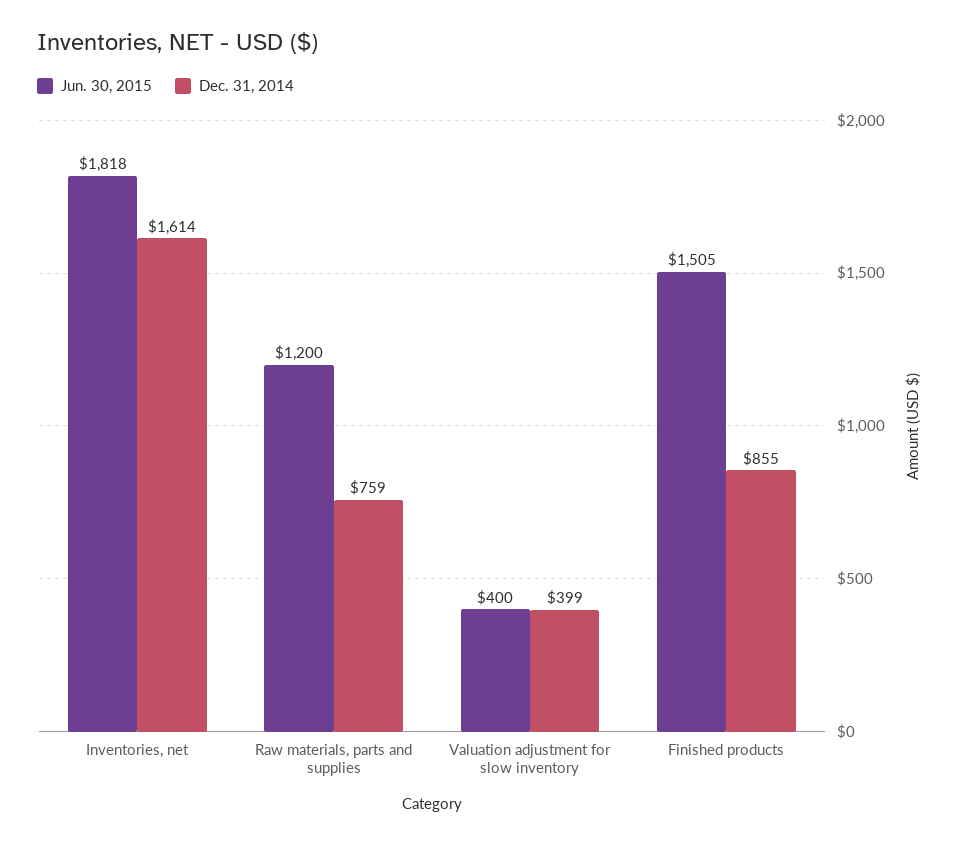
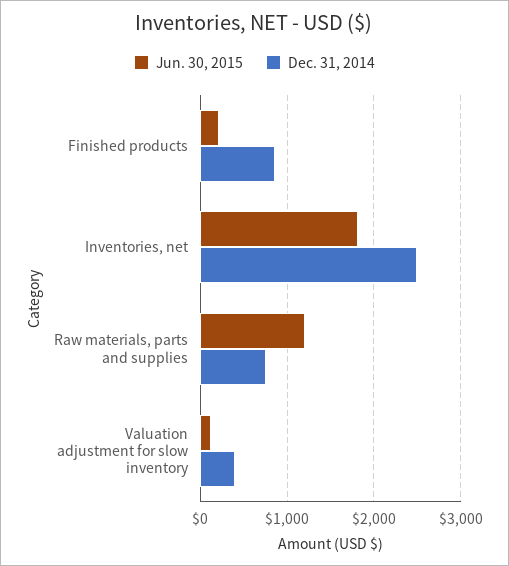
  {
    "Jun. 30, 2015": {
      "Inventories, net": 1818,
      "Raw materials, parts and supplies": 1200,
-     "Valuation adjustment for slow inventory": 400,
+     "Valuation adjustment for slow inventory": 100,
-     "Finished products": 1505
+     "Finished products": 200
    },
    "Dec. 31, 2014": {
-     "Inventories, net": 1614,
+     "Inventories, net": 2500,
      "Raw materials, parts and supplies": 759,
      "Valuation adjustment for slow inventory": 399,
      "Finished products": 855
    }
  }

